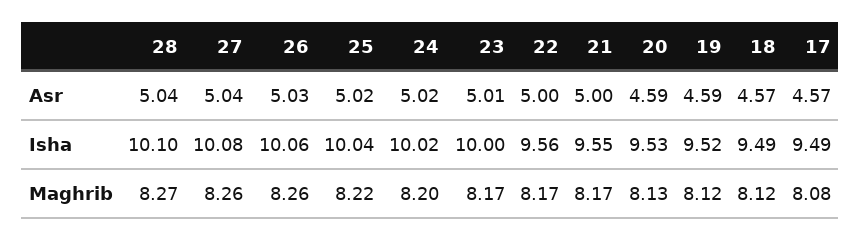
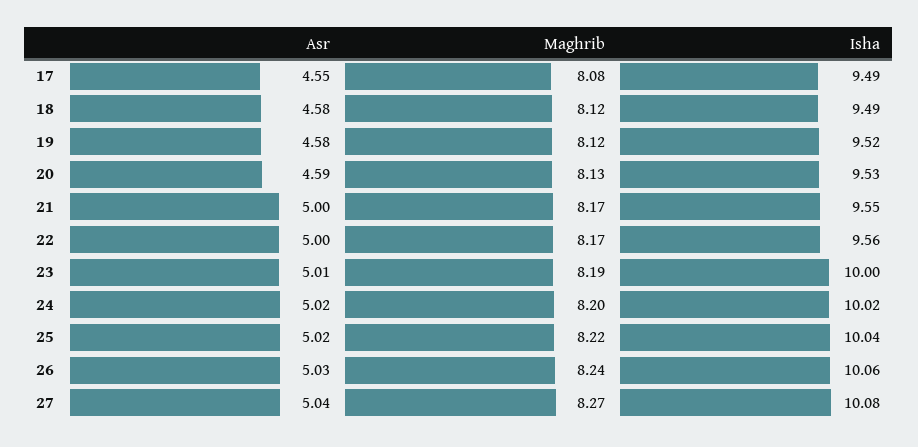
  {
-   "28": {
-     "Asr": 5.04,
-     "Isha": 10.1,
-     "Maghrib": 8.27
-   },
    "27": {
      "Asr": 5.04,
      "Isha": 10.08,
-     "Maghrib": 8.26
+     "Maghrib": 8.27
    },
    "26": {
      "Asr": 5.03,
      "Isha": 10.06,
-     "Maghrib": 8.26
+     "Maghrib": 8.24
    },
    "25": {
      "Asr": 5.02,
      "Isha": 10.04,
      "Maghrib": 8.22
    },
    "24": {
      "Asr": 5.02,
      "Isha": 10.02,
      "Maghrib": 8.2
    },
    "23": {
      "Asr": 5.01,
      "Isha": 10,
-     "Maghrib": 8.17
+     "Maghrib": 8.19
    },
    "22": {
      "Asr": 5,
      "Isha": 9.56,
      "Maghrib": 8.17
    },
    "21": {
      "Asr": 5,
      "Isha": 9.55,
      "Maghrib": 8.17
    },
    "20": {
      "Asr": 4.59,
      "Isha": 9.53,
      "Maghrib": 8.13
    },
    "19": {
-     "Asr": 4.59,
+     "Asr": 4.58,
      "Isha": 9.52,
      "Maghrib": 8.12
    },
    "18": {
-     "Asr": 4.57,
+     "Asr": 4.58,
      "Isha": 9.49,
      "Maghrib": 8.12
    },
    "17": {
-     "Asr": 4.57,
+     "Asr": 4.55,
      "Isha": 9.49,
      "Maghrib": 8.08
    }
  }

